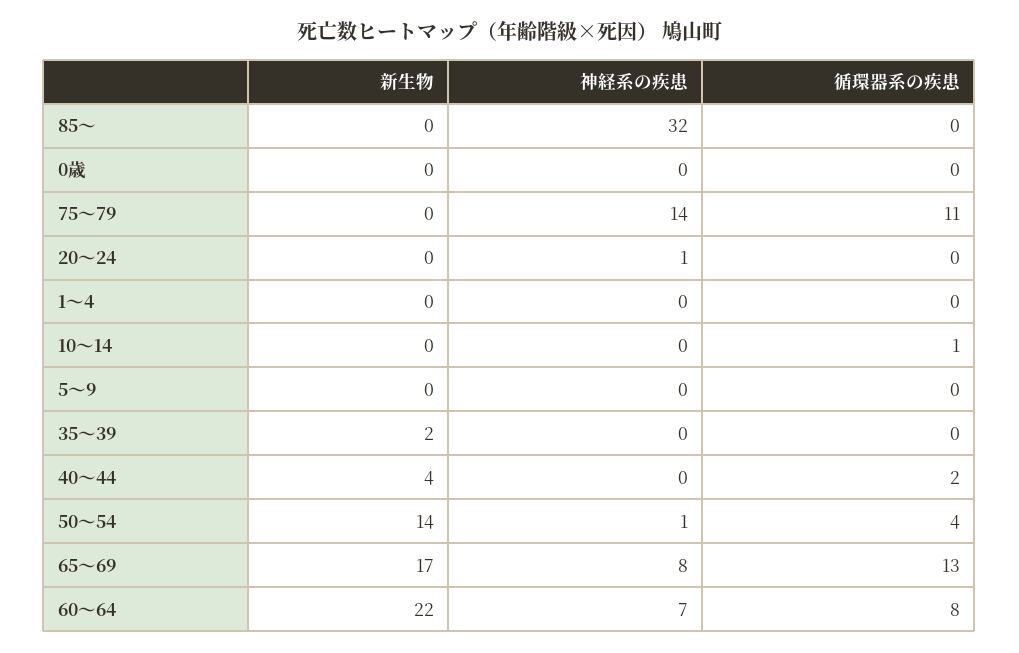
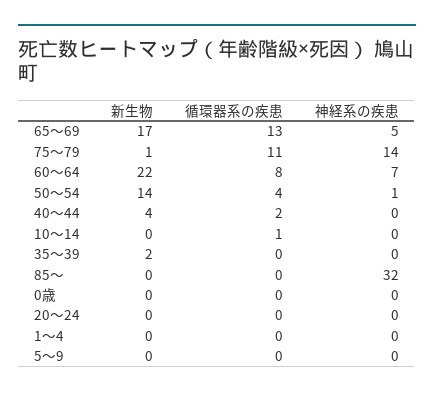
  {
    "新生物": {
      "85～": 0,
      "0歳": 0,
-     "75～79": 0,
+     "75～79": 1,
      "20～24": 0,
      "1～4": 0,
      "10～14": 0,
      "5～9": 0,
      "35～39": 2,
      "40～44": 4,
      "50～54": 14,
      "65～69": 17,
      "60～64": 22
    },
    "神経系の疾患": {
      "85～": 32,
      "0歳": 0,
      "75～79": 14,
-     "20～24": 1,
+     "20～24": 0,
      "1～4": 0,
      "10～14": 0,
      "5～9": 0,
      "35～39": 0,
      "40～44": 0,
      "50～54": 1,
-     "65～69": 8,
+     "65～69": 5,
      "60～64": 7
    },
    "循環器系の疾患": {
      "85～": 0,
      "0歳": 0,
      "75～79": 11,
      "20～24": 0,
      "1～4": 0,
      "10～14": 1,
      "5～9": 0,
      "35～39": 0,
      "40～44": 2,
      "50～54": 4,
      "65～69": 13,
      "60～64": 8
    }
  }

